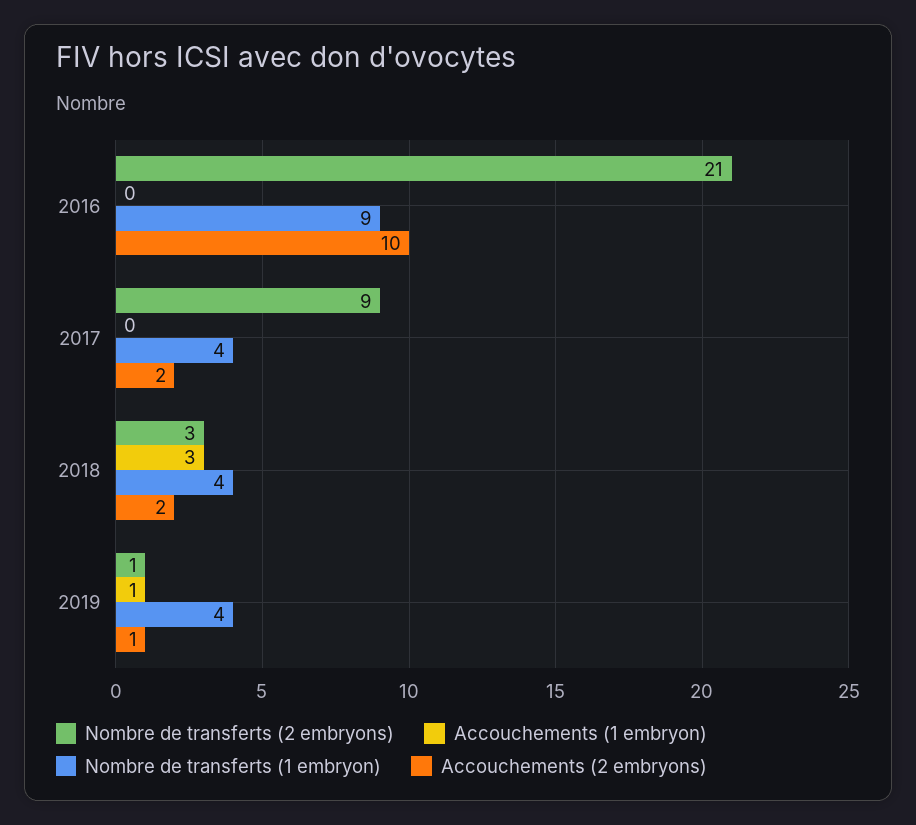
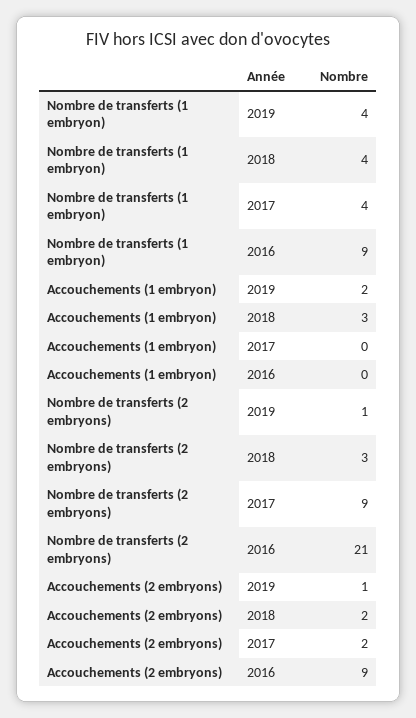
  {
    "Nombre de transferts (2 embryons)": {
      "2016": 21,
      "2017": 9,
      "2018": 3,
      "2019": 1
    },
    "Accouchements (1 embryon)": {
      "2016": 0,
      "2017": 0,
      "2018": 3,
-     "2019": 1
+     "2019": 2
    },
    "Nombre de transferts (1 embryon)": {
      "2016": 9,
      "2017": 4,
      "2018": 4,
      "2019": 4
    },
    "Accouchements (2 embryons)": {
-     "2016": 10,
+     "2016": 9,
      "2017": 2,
      "2018": 2,
      "2019": 1
    }
  }

